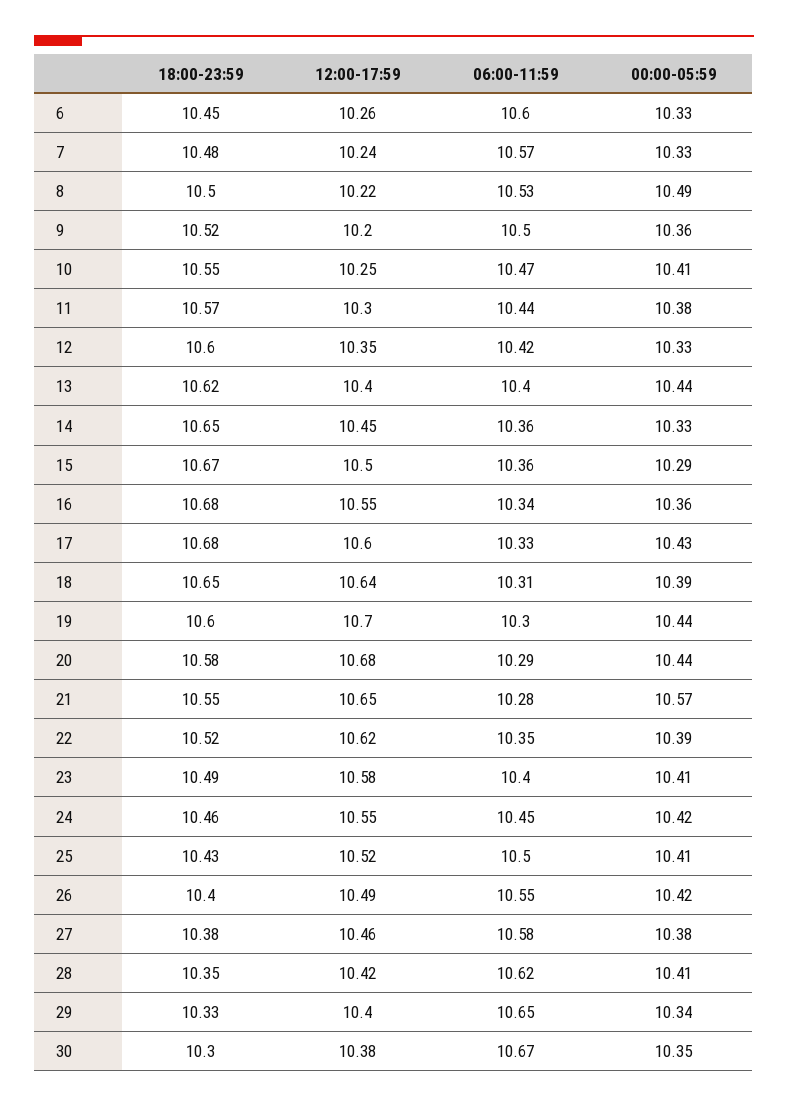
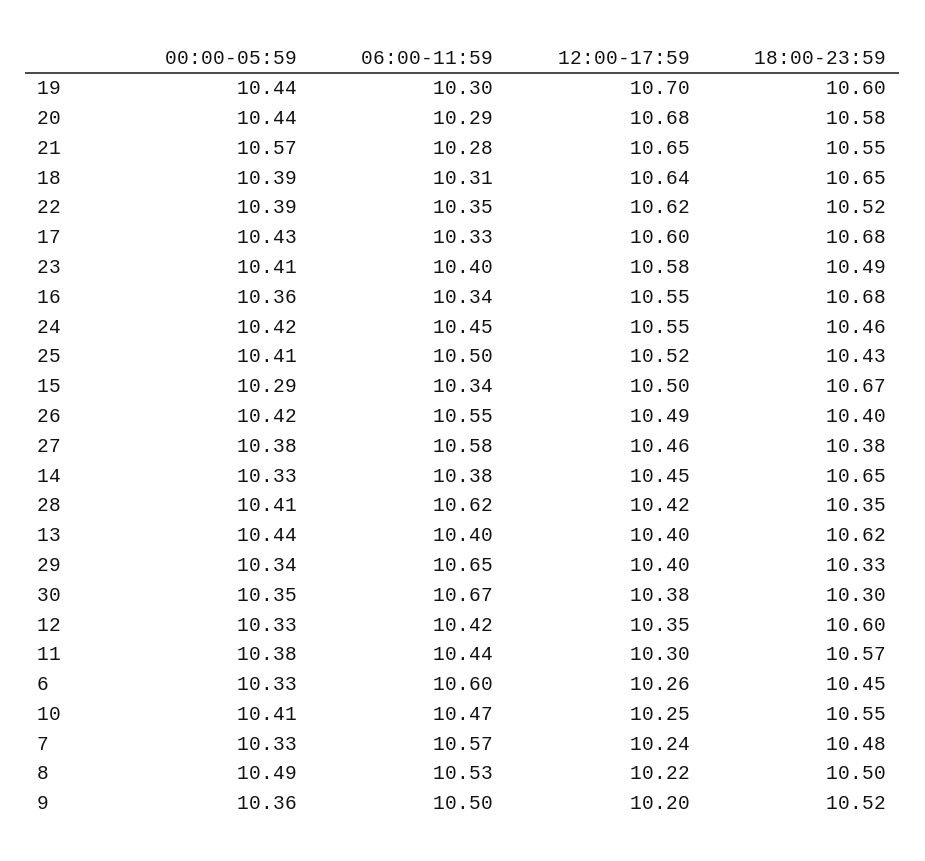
  {
    "18:00-23:59": {
      "6": 10.45,
      "7": 10.48,
      "8": 10.5,
      "9": 10.52,
      "10": 10.55,
      "11": 10.57,
      "12": 10.6,
      "13": 10.62,
      "14": 10.65,
      "15": 10.67,
      "16": 10.68,
      "17": 10.68,
      "18": 10.65,
      "19": 10.6,
      "20": 10.58,
      "21": 10.55,
      "22": 10.52,
      "23": 10.49,
      "24": 10.46,
      "25": 10.43,
      "26": 10.4,
      "27": 10.38,
      "28": 10.35,
      "29": 10.33,
      "30": 10.3
    },
    "12:00-17:59": {
      "6": 10.26,
      "7": 10.24,
      "8": 10.22,
      "9": 10.2,
      "10": 10.25,
      "11": 10.3,
      "12": 10.35,
      "13": 10.4,
      "14": 10.45,
      "15": 10.5,
      "16": 10.55,
      "17": 10.6,
      "18": 10.64,
      "19": 10.7,
      "20": 10.68,
      "21": 10.65,
      "22": 10.62,
      "23": 10.58,
      "24": 10.55,
      "25": 10.52,
      "26": 10.49,
      "27": 10.46,
      "28": 10.42,
      "29": 10.4,
      "30": 10.38
    },
    "06:00-11:59": {
      "6": 10.6,
      "7": 10.57,
      "8": 10.53,
      "9": 10.5,
      "10": 10.47,
      "11": 10.44,
      "12": 10.42,
      "13": 10.4,
-     "14": 10.36,
+     "14": 10.38,
-     "15": 10.36,
+     "15": 10.34,
      "16": 10.34,
      "17": 10.33,
      "18": 10.31,
      "19": 10.3,
      "20": 10.29,
      "21": 10.28,
      "22": 10.35,
      "23": 10.4,
      "24": 10.45,
      "25": 10.5,
      "26": 10.55,
      "27": 10.58,
      "28": 10.62,
      "29": 10.65,
      "30": 10.67
    },
    "00:00-05:59": {
      "6": 10.33,
      "7": 10.33,
      "8": 10.49,
      "9": 10.36,
      "10": 10.41,
      "11": 10.38,
      "12": 10.33,
      "13": 10.44,
      "14": 10.33,
      "15": 10.29,
      "16": 10.36,
      "17": 10.43,
      "18": 10.39,
      "19": 10.44,
      "20": 10.44,
      "21": 10.57,
      "22": 10.39,
      "23": 10.41,
      "24": 10.42,
      "25": 10.41,
      "26": 10.42,
      "27": 10.38,
      "28": 10.41,
      "29": 10.34,
      "30": 10.35
    }
  }

